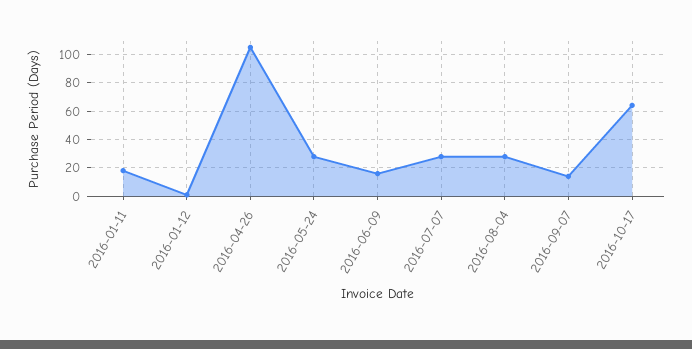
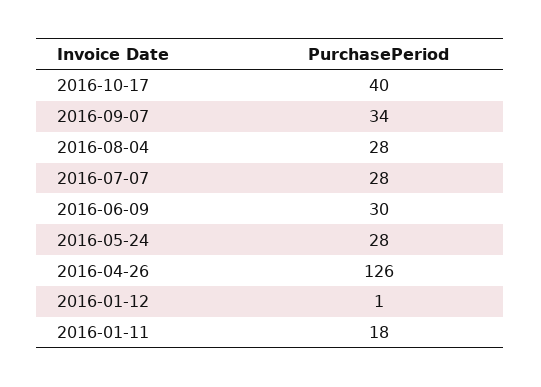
  {
    "2016-01-11": 18,
    "2016-01-12": 1,
-   "2016-04-26": 105,
+   "2016-04-26": 126,
    "2016-05-24": 28,
-   "2016-06-09": 15,
+   "2016-06-09": 30,
    "2016-07-07": 28,
    "2016-08-04": 28,
-   "2016-09-07": 15,
+   "2016-09-07": 34,
-   "2016-10-17": 65
+   "2016-10-17": 40
  }

